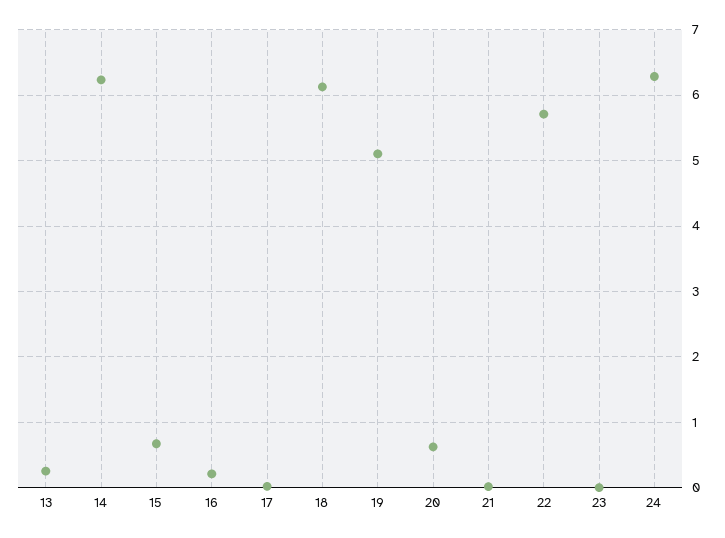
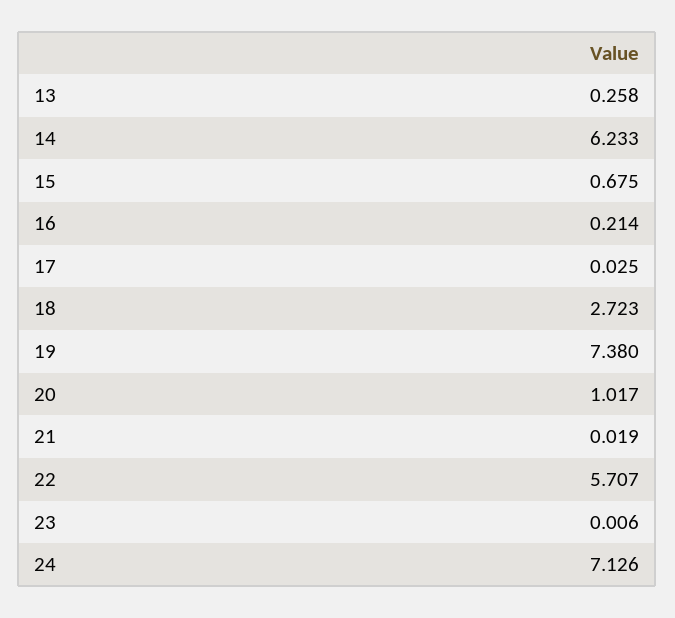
  {
    "13": 0.258,
    "14": 6.233,
    "15": 0.675,
    "16": 0.214,
    "17": 0.025,
-   "18": 6.1,
+   "18": 2.723,
-   "19": 5.1,
+   "19": 7.38,
-   "20": 0.6,
+   "20": 1.017,
    "21": 0.019,
    "22": 5.707,
    "23": 0.006,
-   "24": 6.3
+   "24": 7.126
  }

